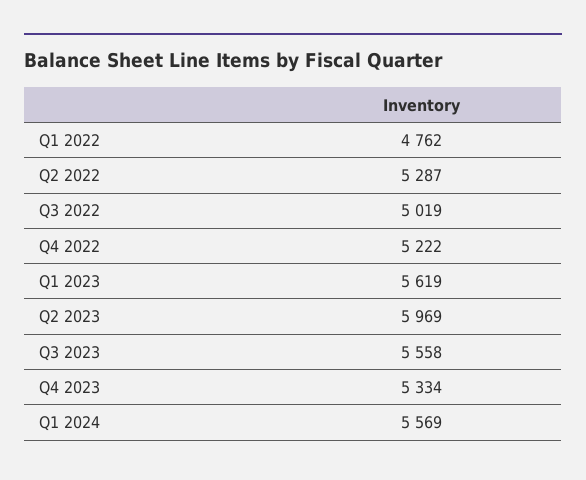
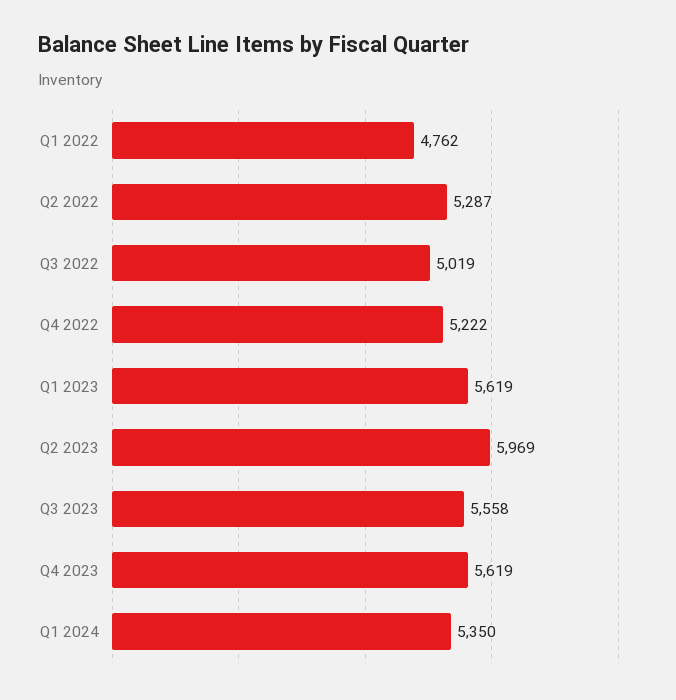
  {
    "Q1 2022": 4762,
    "Q2 2022": 5287,
    "Q3 2022": 5019,
    "Q4 2022": 5222,
    "Q1 2023": 5619,
    "Q2 2023": 5969,
    "Q3 2023": 5558,
-   "Q4 2023": 5334,
+   "Q4 2023": 5619,
-   "Q1 2024": 5569
+   "Q1 2024": 5350
  }

